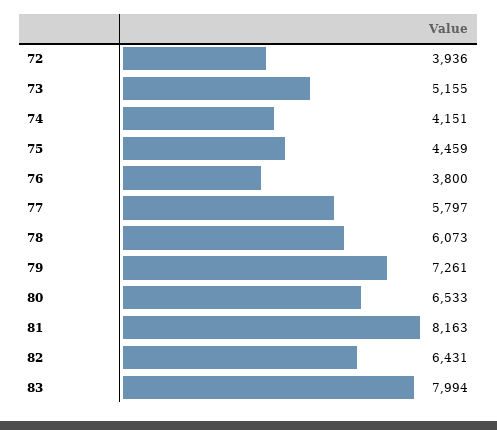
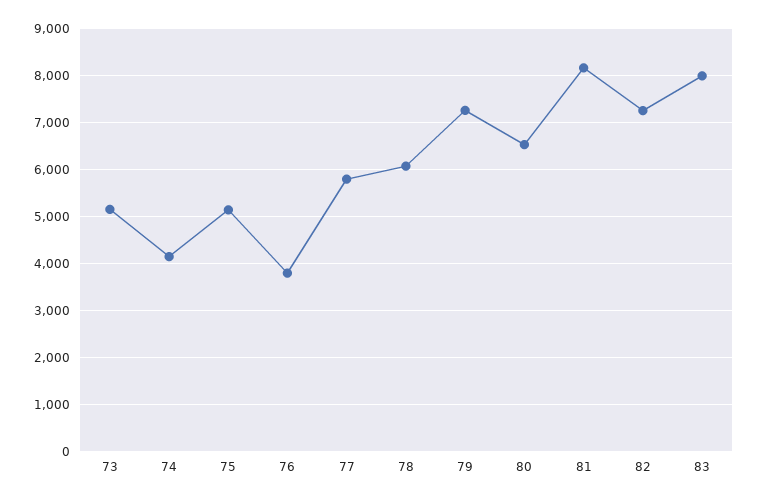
  {
-   "72": 3936,
    "73": 5155,
    "74": 4151,
-   "75": 4459,
+   "75": 5200,
    "76": 3800,
    "77": 5797,
    "78": 6073,
    "79": 7261,
    "80": 6533,
    "81": 8163,
-   "82": 6431,
+   "82": 7200,
    "83": 7994
  }

